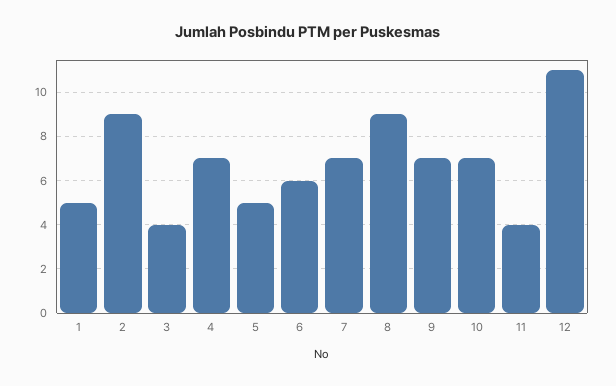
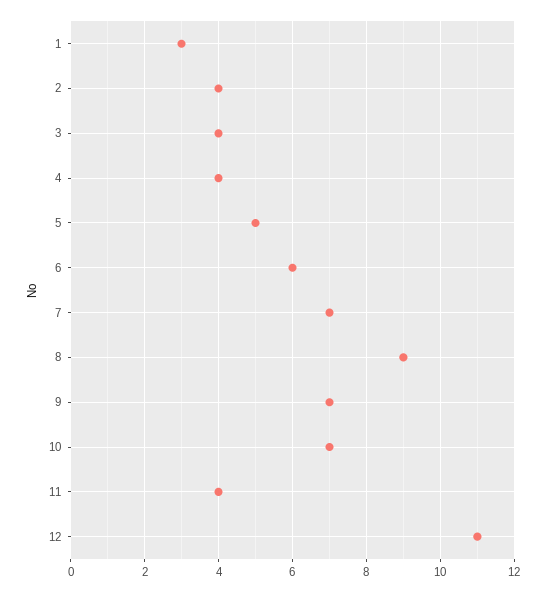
  {
-   "1": 5,
+   "1": 3,
-   "2": 9,
+   "2": 4,
    "3": 4,
-   "4": 7,
+   "4": 4,
    "5": 5,
    "6": 6,
    "7": 7,
    "8": 9,
    "9": 7,
    "10": 7,
    "11": 4,
    "12": 11
  }

